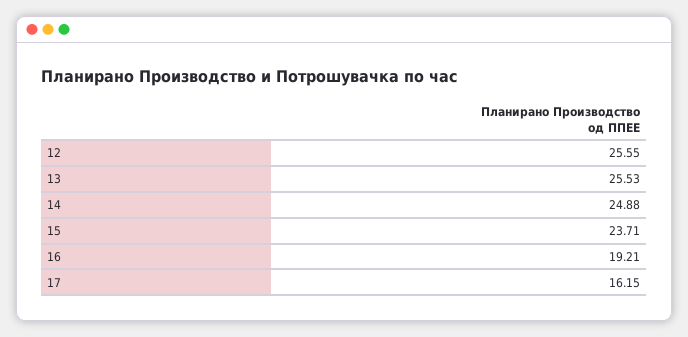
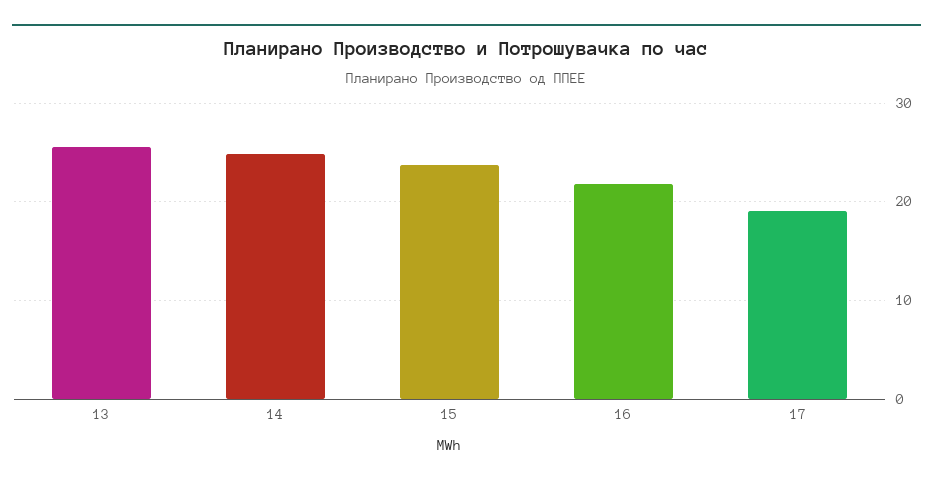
  {
-   "12": 25.55,
    "13": 25.53,
    "14": 24.88,
    "15": 23.71,
-   "16": 19.21,
+   "16": 22,
-   "17": 16.15
+   "17": 19
  }

